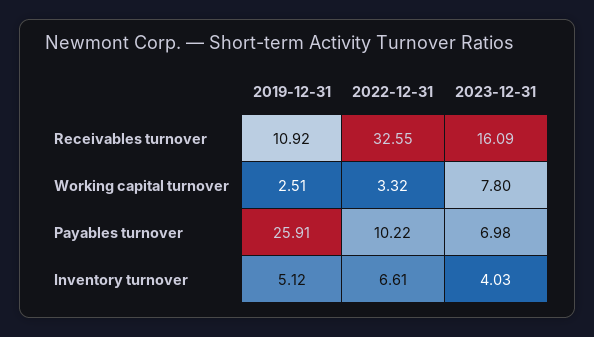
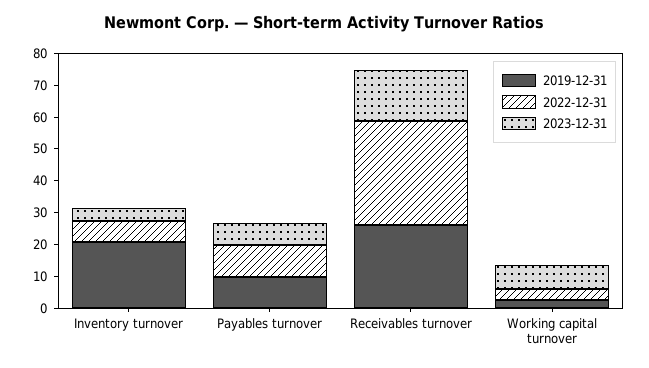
  {
    "2019-12-31": {
-     "Receivables turnover": 10.92,
+     "Receivables turnover": 25,
      "Working capital turnover": 2.51,
-     "Payables turnover": 25.91,
+     "Payables turnover": 10,
-     "Inventory turnover": 5.12
+     "Inventory turnover": 20
    },
    "2022-12-31": {
      "Receivables turnover": 32.55,
      "Working capital turnover": 3.32,
      "Payables turnover": 10.22,
      "Inventory turnover": 6.61
    },
    "2023-12-31": {
      "Receivables turnover": 16.09,
      "Working capital turnover": 7.8,
      "Payables turnover": 6.98,
      "Inventory turnover": 4.03
    }
  }

